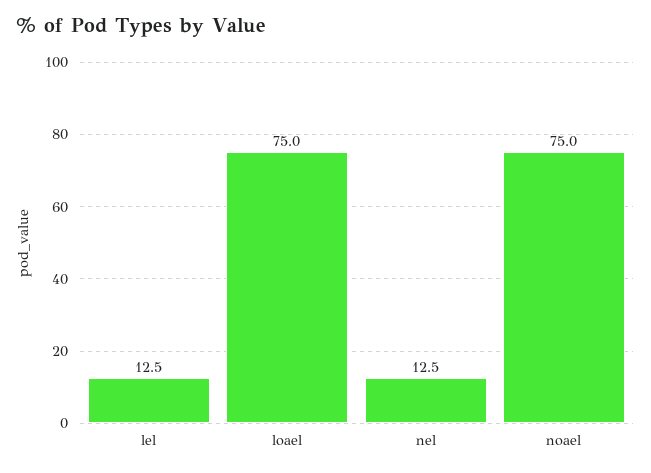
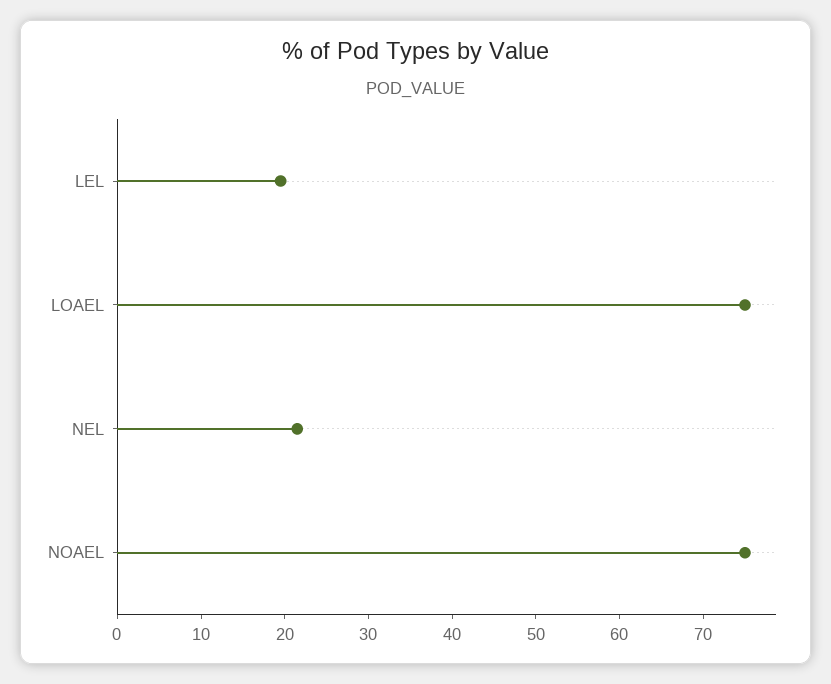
  {
-   "lel": 12.5,
+   "lel": 20,
    "loael": 75,
-   "nel": 12.5,
+   "nel": 22,
    "noael": 75
  }

